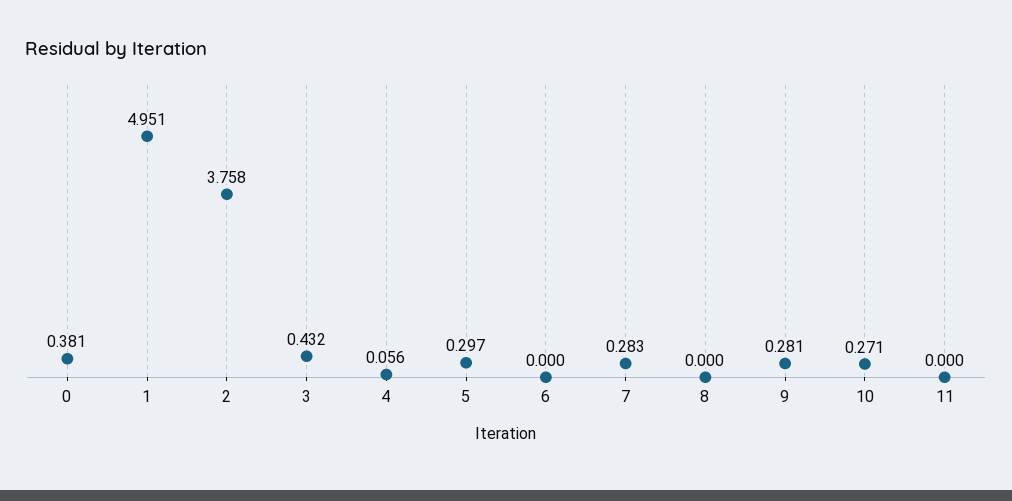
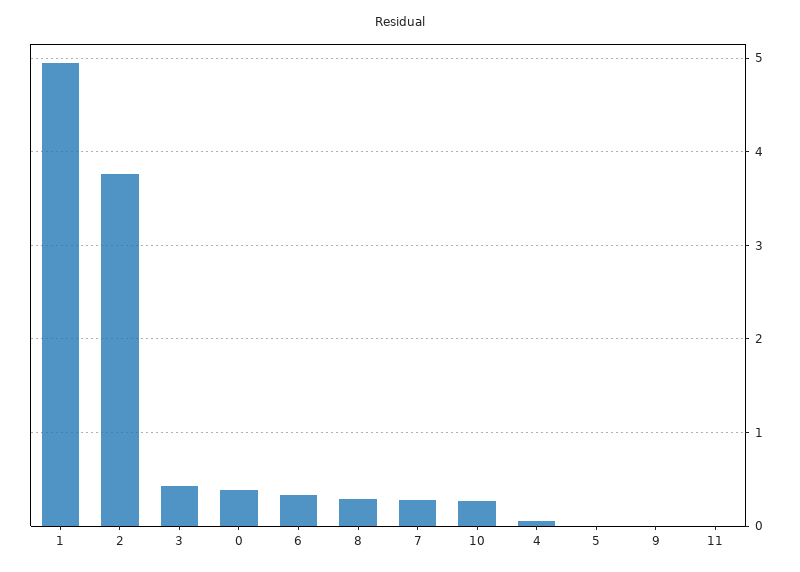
  {
    "0": 0.381,
    "1": 4.951,
    "2": 3.758,
    "3": 0.432,
    "4": 0.056,
-   "5": 0.297,
+   "5": 0,
-   "6": 0,
+   "6": 0.3,
    "7": 0.283,
-   "8": 0,
+   "8": 0.3,
-   "9": 0.281,
+   "9": 0,
    "10": 0.271,
    "11": 0
  }

